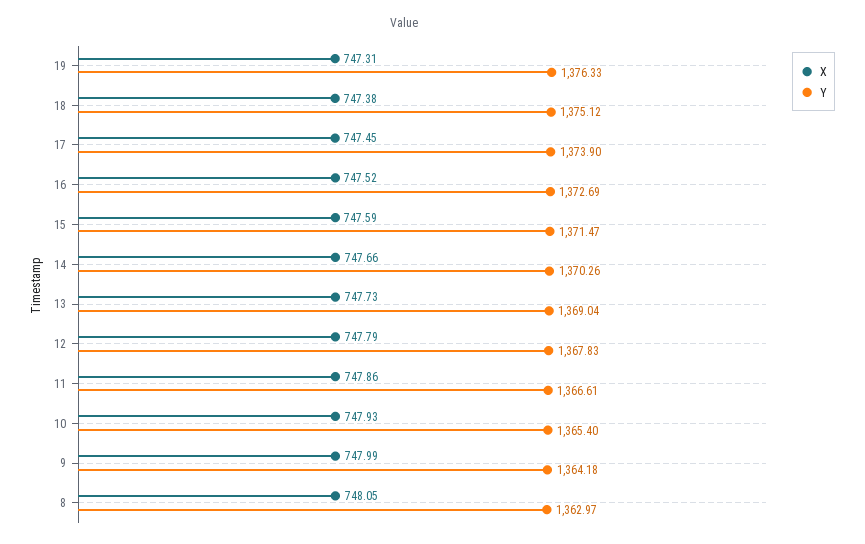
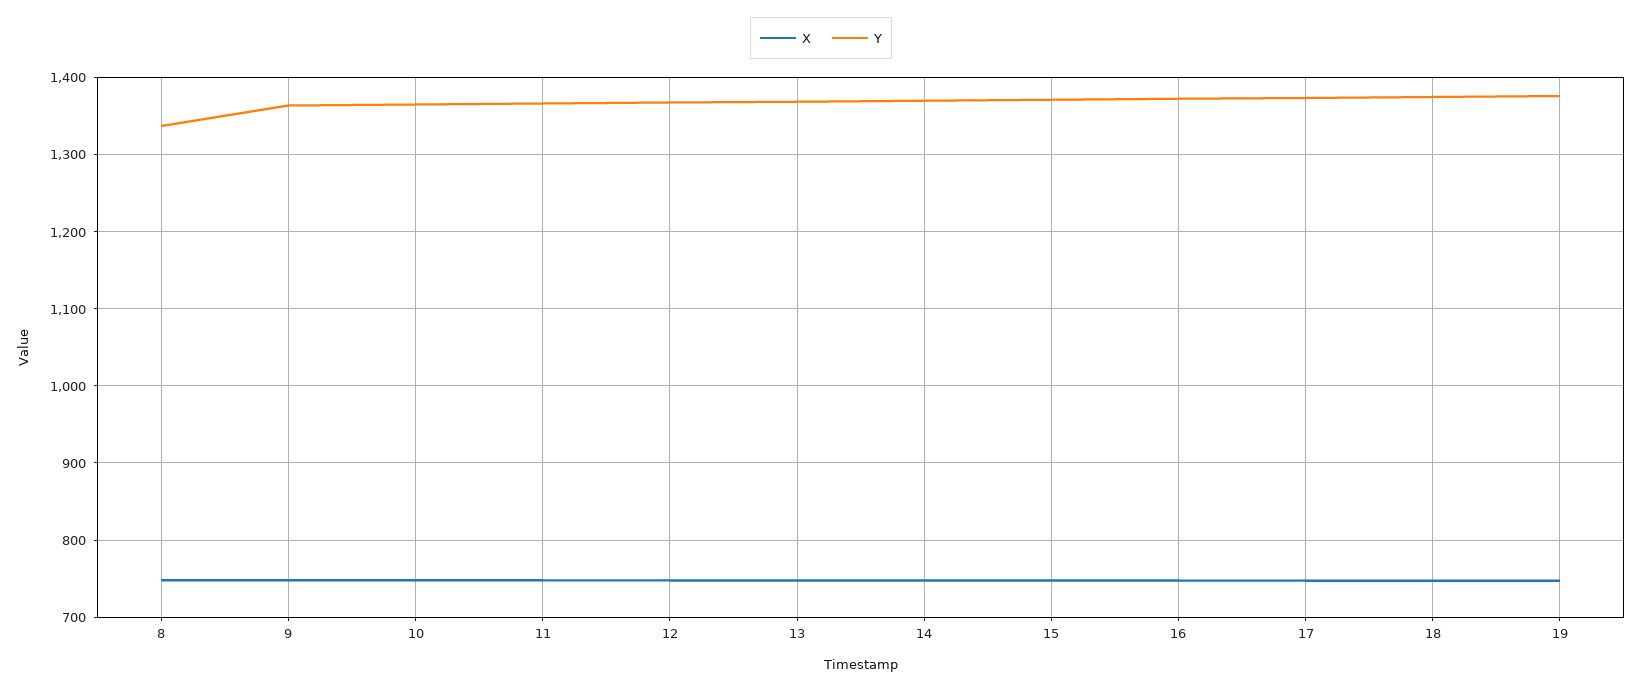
  {
    "X": {
      "19": 747.31,
      "18": 747.38,
      "17": 747.45,
      "16": 747.52,
      "15": 747.59,
      "14": 747.66,
      "13": 747.73,
      "12": 747.79,
      "11": 747.86,
      "10": 747.93,
      "9": 747.99,
      "8": 748.05
    },
    "Y": {
      "19": 1376.33,
      "18": 1375.12,
      "17": 1373.9,
      "16": 1372.69,
      "15": 1371.47,
      "14": 1370.26,
      "13": 1369.04,
      "12": 1367.83,
      "11": 1366.61,
      "10": 1365.4,
      "9": 1364.18,
-     "8": 1362.97
+     "8": 1340
    }
  }

